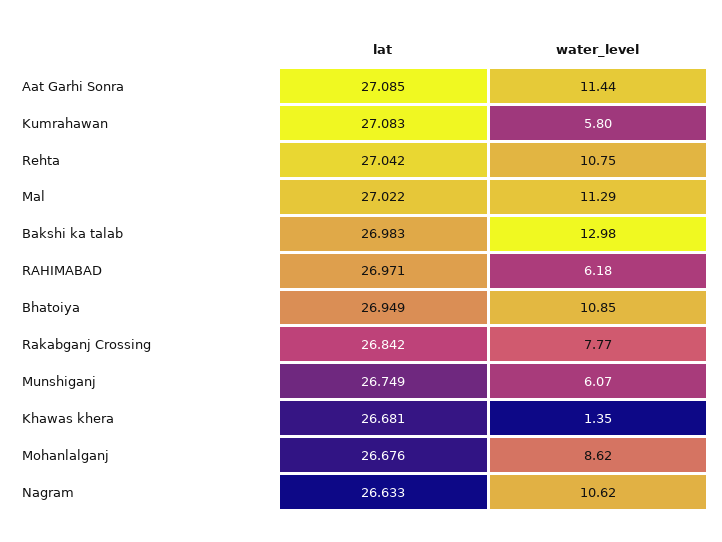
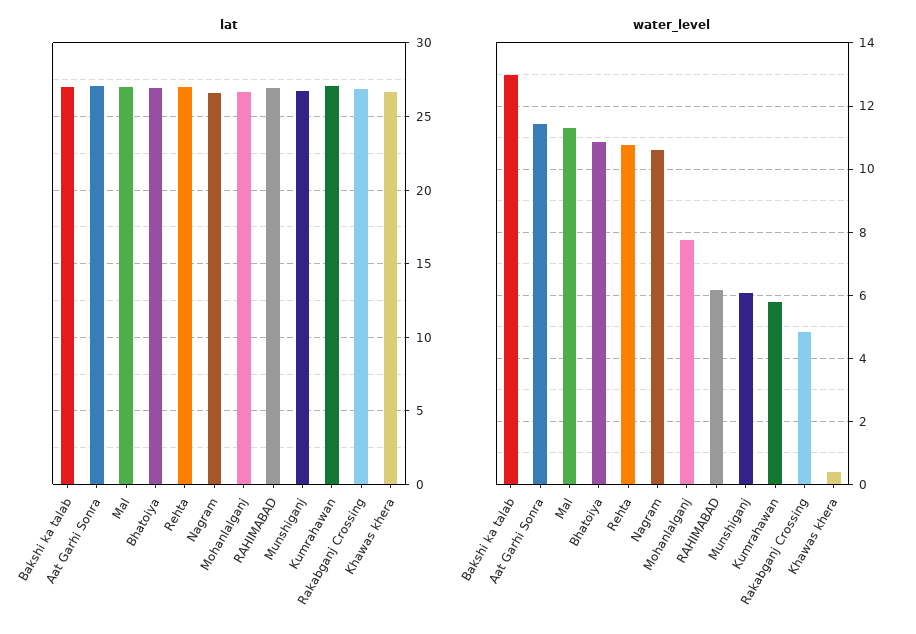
  {
    "lat": {
      "Aat Garhi Sonra": 27.085,
      "Kumrahawan": 27.083,
      "Rehta": 27.042,
      "Mal": 27.022,
      "Bakshi ka talab": 26.983,
      "RAHIMABAD": 26.971,
      "Bhatoiya": 26.949,
      "Rakabganj Crossing": 26.842,
      "Munshiganj": 26.749,
      "Khawas khera": 26.681,
      "Mohanlalganj": 26.676,
      "Nagram": 26.633
    },
    "water_level": {
      "Aat Garhi Sonra": 11.44,
      "Kumrahawan": 5.8,
      "Rehta": 10.75,
      "Mal": 11.29,
      "Bakshi ka talab": 12.98,
      "RAHIMABAD": 6.18,
      "Bhatoiya": 10.85,
-     "Rakabganj Crossing": 7.77,
+     "Rakabganj Crossing": 4.8,
      "Munshiganj": 6.07,
-     "Khawas khera": 1.35,
+     "Khawas khera": 0.4,
-     "Mohanlalganj": 8.62,
+     "Mohanlalganj": 7.8,
      "Nagram": 10.62
    }
  }

